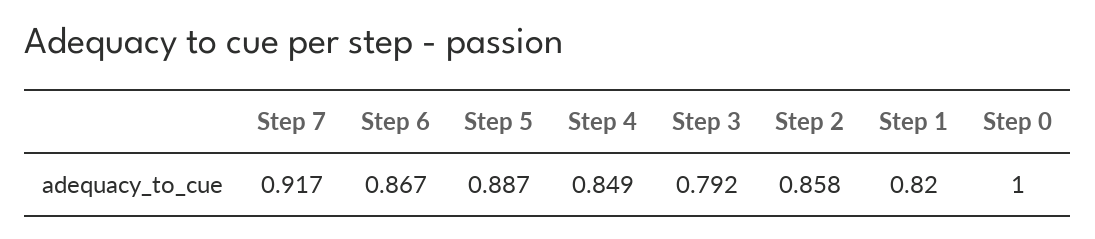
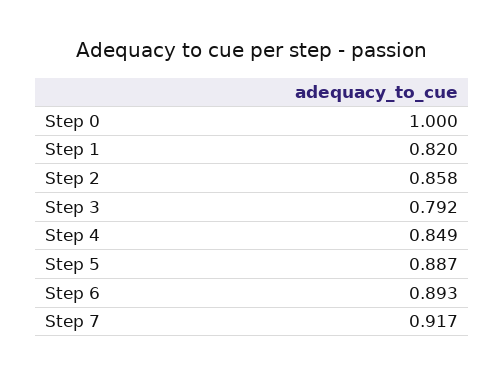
  {
    "Step 7": 0.917,
-   "Step 6": 0.867,
+   "Step 6": 0.893,
    "Step 5": 0.887,
    "Step 4": 0.849,
    "Step 3": 0.792,
    "Step 2": 0.858,
    "Step 1": 0.82,
    "Step 0": 1
  }

